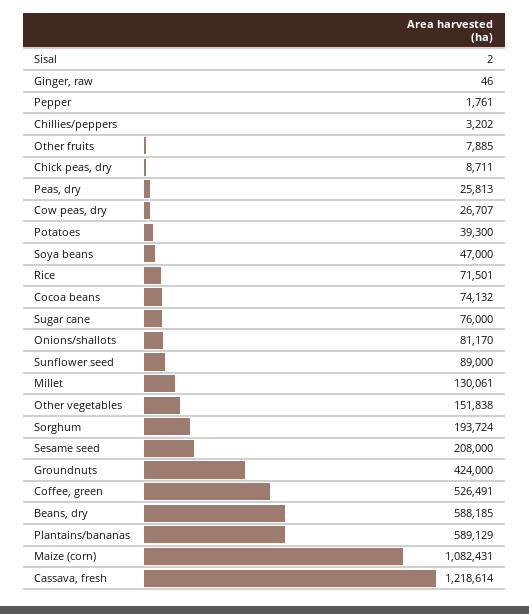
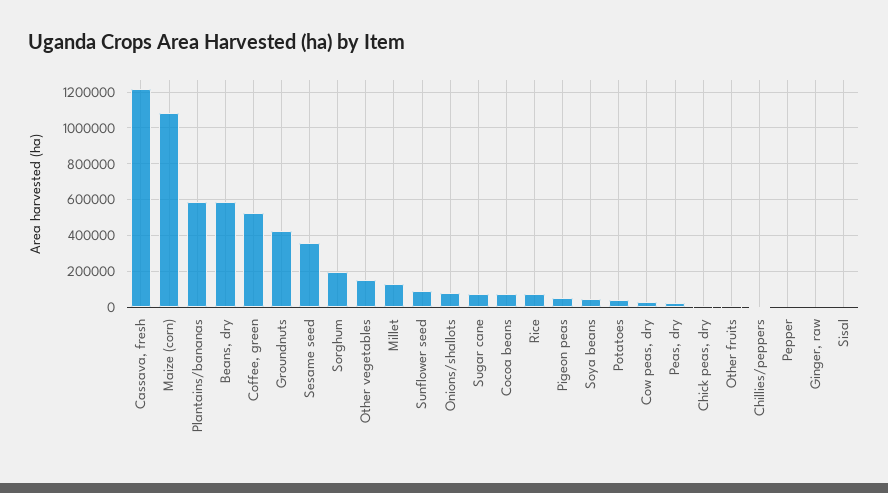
  {
    "Sisal": 2,
    "Ginger, raw": 46,
    "Pepper": 1761,
    "Chillies/peppers": 3202,
    "Other fruits": 7885,
    "Chick peas, dry": 8711,
    "Peas, dry": 25813,
    "Cow peas, dry": 26707,
    "Potatoes": 39300,
    "Soya beans": 47000,
    "Rice": 71501,
    "Cocoa beans": 74132,
    "Sugar cane": 76000,
    "Onions/shallots": 81170,
    "Sunflower seed": 89000,
    "Millet": 130061,
    "Other vegetables": 151838,
    "Sorghum": 193724,
-   "Sesame seed": 208000,
+   "Sesame seed": 350000,
    "Groundnuts": 424000,
    "Coffee, green": 526491,
    "Beans, dry": 588185,
    "Plantains/bananas": 589129,
    "Maize (corn)": 1082431,
-   "Cassava, fresh": 1218614
+   "Cassava, fresh": 1218614,
+   "Pigeon peas": 50000
  }

